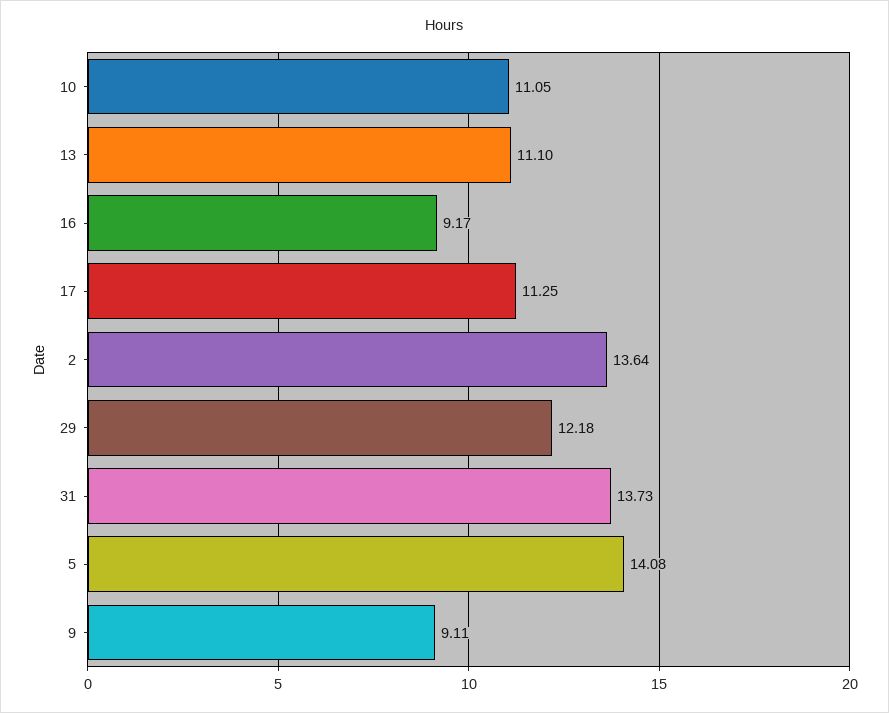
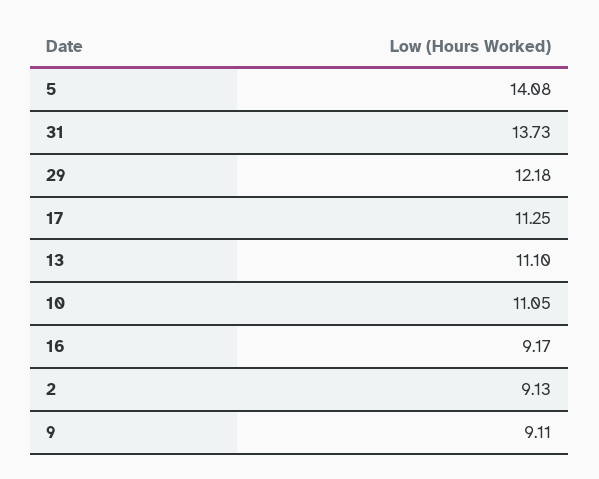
  {
    "10": 11.05,
    "13": 11.1,
    "16": 9.17,
    "17": 11.25,
-   "2": 13.64,
+   "2": 9.13,
    "29": 12.18,
    "31": 13.73,
    "5": 14.08,
    "9": 9.11
  }

